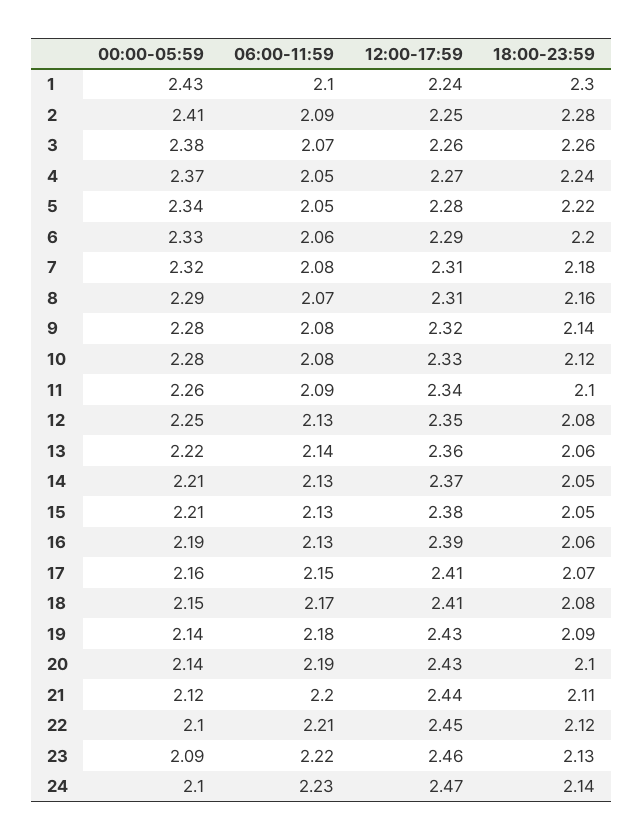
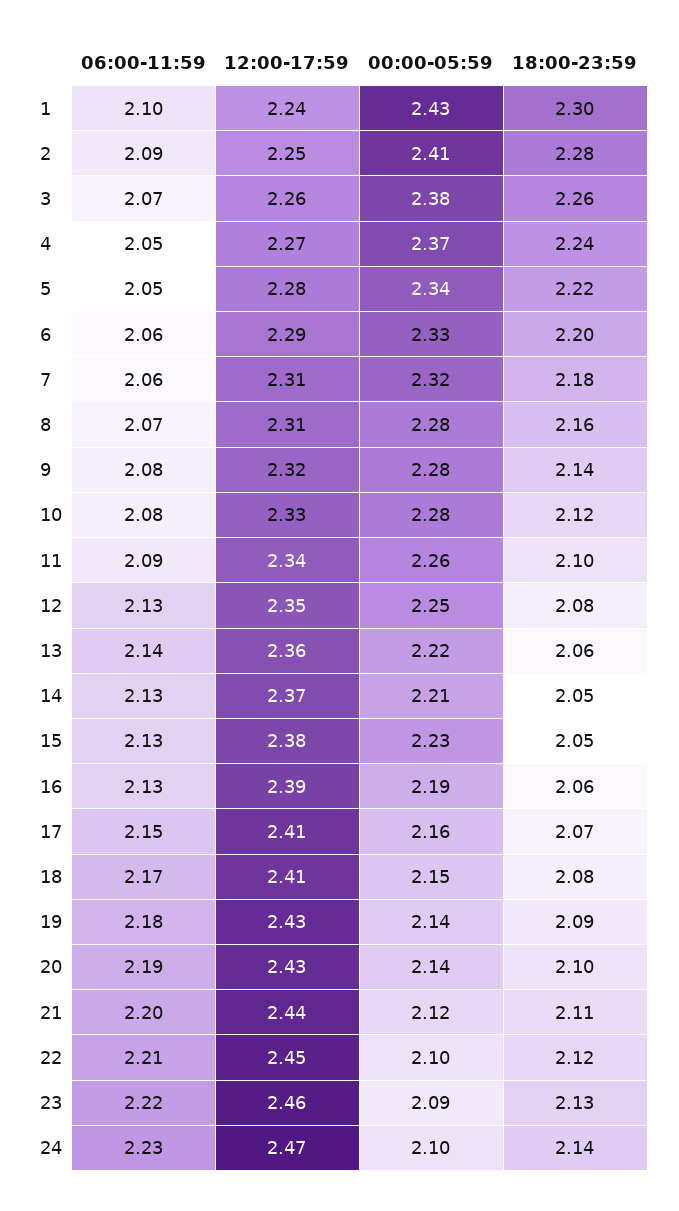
  {
    "00:00-05:59": {
      "1": 2.43,
      "2": 2.41,
      "3": 2.38,
      "4": 2.37,
      "5": 2.34,
      "6": 2.33,
      "7": 2.32,
-     "8": 2.29,
+     "8": 2.28,
      "9": 2.28,
      "10": 2.28,
      "11": 2.26,
      "12": 2.25,
      "13": 2.22,
      "14": 2.21,
-     "15": 2.21,
+     "15": 2.23,
      "16": 2.19,
      "17": 2.16,
      "18": 2.15,
      "19": 2.14,
      "20": 2.14,
      "21": 2.12,
      "22": 2.1,
      "23": 2.09,
      "24": 2.1
    },
    "06:00-11:59": {
      "1": 2.1,
      "2": 2.09,
      "3": 2.07,
      "4": 2.05,
      "5": 2.05,
      "6": 2.06,
-     "7": 2.08,
+     "7": 2.06,
      "8": 2.07,
      "9": 2.08,
      "10": 2.08,
      "11": 2.09,
      "12": 2.13,
      "13": 2.14,
      "14": 2.13,
      "15": 2.13,
      "16": 2.13,
      "17": 2.15,
      "18": 2.17,
      "19": 2.18,
      "20": 2.19,
      "21": 2.2,
      "22": 2.21,
      "23": 2.22,
      "24": 2.23
    },
    "12:00-17:59": {
      "1": 2.24,
      "2": 2.25,
      "3": 2.26,
      "4": 2.27,
      "5": 2.28,
      "6": 2.29,
      "7": 2.31,
      "8": 2.31,
      "9": 2.32,
      "10": 2.33,
      "11": 2.34,
      "12": 2.35,
      "13": 2.36,
      "14": 2.37,
      "15": 2.38,
      "16": 2.39,
      "17": 2.41,
      "18": 2.41,
      "19": 2.43,
      "20": 2.43,
      "21": 2.44,
      "22": 2.45,
      "23": 2.46,
      "24": 2.47
    },
    "18:00-23:59": {
      "1": 2.3,
      "2": 2.28,
      "3": 2.26,
      "4": 2.24,
      "5": 2.22,
      "6": 2.2,
      "7": 2.18,
      "8": 2.16,
      "9": 2.14,
      "10": 2.12,
      "11": 2.1,
      "12": 2.08,
      "13": 2.06,
      "14": 2.05,
      "15": 2.05,
      "16": 2.06,
      "17": 2.07,
      "18": 2.08,
      "19": 2.09,
      "20": 2.1,
      "21": 2.11,
      "22": 2.12,
      "23": 2.13,
      "24": 2.14
    }
  }

